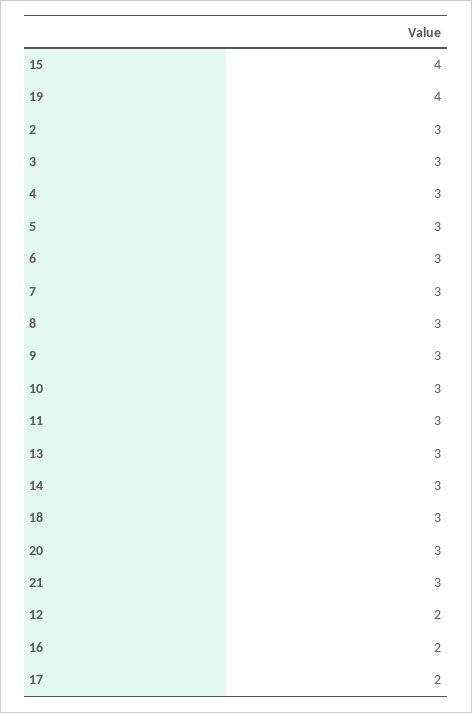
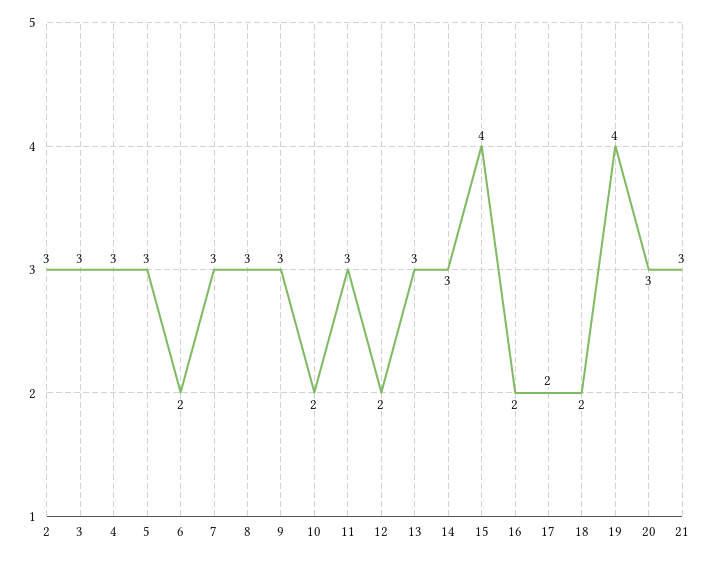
  {
    "15": 4,
    "19": 4,
    "2": 3,
    "3": 3,
    "4": 3,
    "5": 3,
-   "6": 3,
+   "6": 2,
    "7": 3,
    "8": 3,
    "9": 3,
-   "10": 3,
+   "10": 2,
    "11": 3,
    "13": 3,
    "14": 3,
-   "18": 3,
+   "18": 2,
    "20": 3,
    "21": 3,
    "12": 2,
    "16": 2,
    "17": 2
  }

